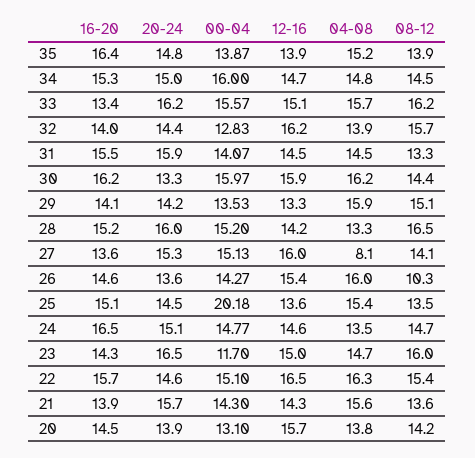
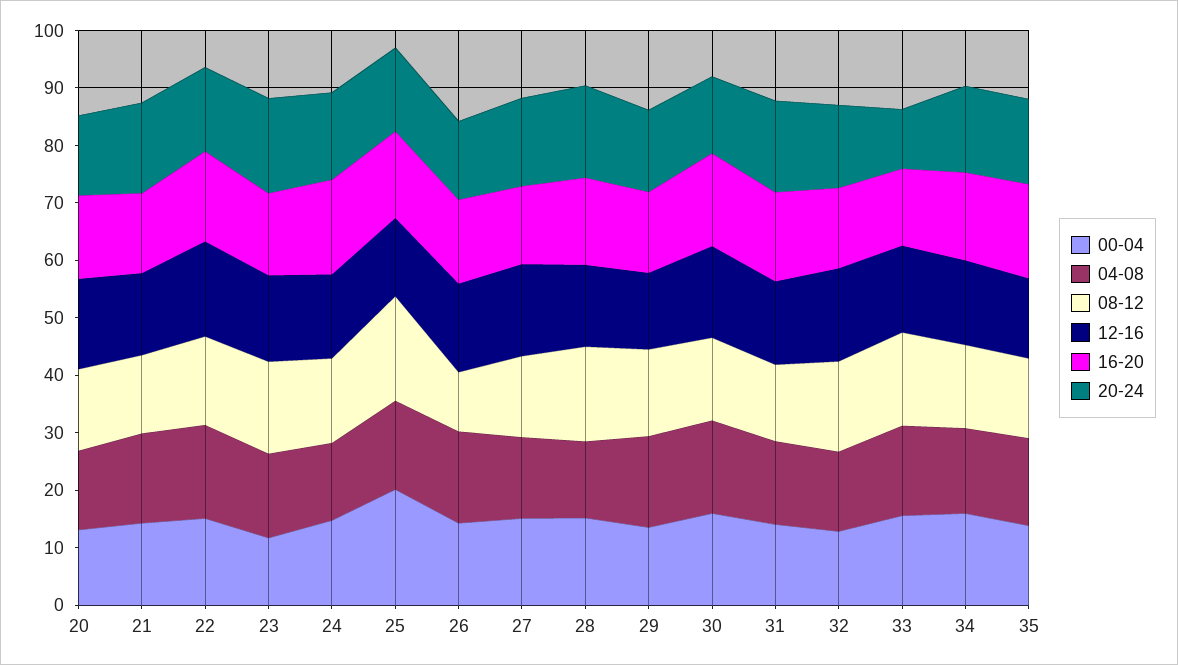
  {
    "16-20": {
      "35": 16.4,
      "34": 15.3,
      "33": 13.4,
      "32": 14,
      "31": 15.5,
      "30": 16.2,
      "29": 14.1,
      "28": 15.2,
      "27": 13.6,
      "26": 14.6,
      "25": 15.1,
      "24": 16.5,
      "23": 14.3,
      "22": 15.7,
      "21": 13.9,
      "20": 14.5
    },
    "20-24": {
      "35": 14.8,
      "34": 15,
-     "33": 16.2,
+     "33": 10,
      "32": 14.4,
      "31": 15.9,
      "30": 13.3,
      "29": 14.2,
      "28": 16,
      "27": 15.3,
      "26": 13.6,
      "25": 14.5,
      "24": 15.1,
      "23": 16.5,
      "22": 14.6,
      "21": 15.7,
      "20": 13.9
    },
    "00-04": {
      "35": 13.87,
      "34": 16,
      "33": 15.57,
      "32": 12.83,
      "31": 14.07,
      "30": 15.97,
      "29": 13.53,
      "28": 15.2,
      "27": 15.13,
      "26": 14.27,
      "25": 20.18,
      "24": 14.77,
      "23": 11.7,
      "22": 15.1,
      "21": 14.3,
      "20": 13.1
    },
    "12-16": {
      "35": 13.9,
      "34": 14.7,
      "33": 15.1,
      "32": 16.2,
      "31": 14.5,
      "30": 15.9,
      "29": 13.3,
      "28": 14.2,
      "27": 16,
      "26": 15.4,
      "25": 13.6,
      "24": 14.6,
      "23": 15,
      "22": 16.5,
      "21": 14.3,
      "20": 15.7
    },
    "04-08": {
      "35": 15.2,
      "34": 14.8,
      "33": 15.7,
      "32": 13.9,
      "31": 14.5,
      "30": 16.2,
      "29": 15.9,
      "28": 13.3,
-     "27": 8.1,
+     "27": 14,
      "26": 16,
      "25": 15.4,
      "24": 13.5,
      "23": 14.7,
      "22": 16.3,
      "21": 15.6,
      "20": 13.8
    },
    "08-12": {
      "35": 13.9,
      "34": 14.5,
      "33": 16.2,
      "32": 15.7,
      "31": 13.3,
      "30": 14.4,
      "29": 15.1,
      "28": 16.5,
      "27": 14.1,
      "26": 10.3,
-     "25": 13.5,
+     "25": 18,
      "24": 14.7,
      "23": 16,
      "22": 15.4,
      "21": 13.6,
      "20": 14.2
    }
  }

